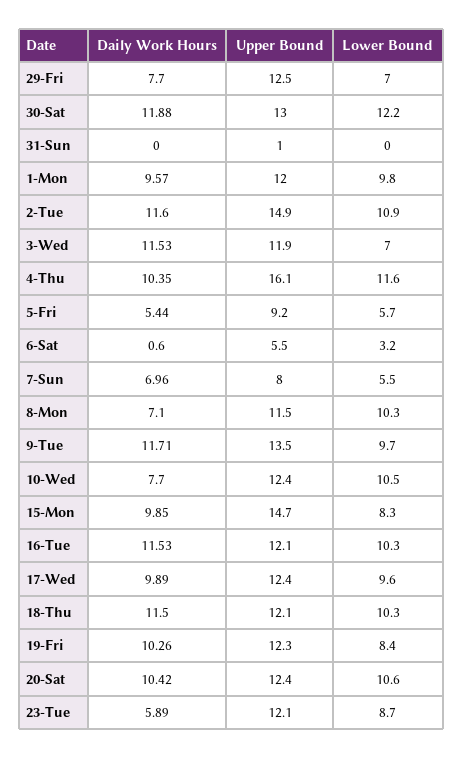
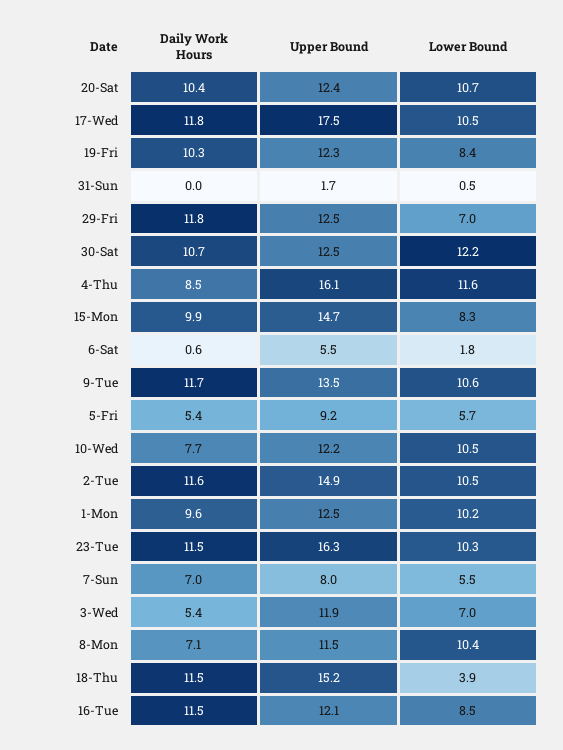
  {
    "Daily Work Hours": {
-     "29-Fri": 7.7,
+     "29-Fri": 11.8,
-     "30-Sat": 11.88,
+     "30-Sat": 10.7,
      "31-Sun": 0,
      "1-Mon": 9.57,
      "2-Tue": 11.6,
-     "3-Wed": 11.53,
+     "3-Wed": 5.4,
-     "4-Thu": 10.35,
+     "4-Thu": 8.5,
      "5-Fri": 5.44,
      "6-Sat": 0.6,
      "7-Sun": 6.96,
      "8-Mon": 7.1,
      "9-Tue": 11.71,
      "10-Wed": 7.7,
      "15-Mon": 9.85,
      "16-Tue": 11.53,
-     "17-Wed": 9.89,
+     "17-Wed": 11.8,
      "18-Thu": 11.5,
      "19-Fri": 10.26,
      "20-Sat": 10.42,
-     "23-Tue": 5.89
+     "23-Tue": 11.5
    },
    "Upper Bound": {
      "29-Fri": 12.5,
-     "30-Sat": 13,
+     "30-Sat": 12.5,
-     "31-Sun": 1,
+     "31-Sun": 1.7,
-     "1-Mon": 12,
+     "1-Mon": 12.5,
      "2-Tue": 14.9,
      "3-Wed": 11.9,
      "4-Thu": 16.1,
      "5-Fri": 9.2,
      "6-Sat": 5.5,
      "7-Sun": 8,
      "8-Mon": 11.5,
      "9-Tue": 13.5,
-     "10-Wed": 12.4,
+     "10-Wed": 12.2,
      "15-Mon": 14.7,
      "16-Tue": 12.1,
-     "17-Wed": 12.4,
+     "17-Wed": 17.5,
-     "18-Thu": 12.1,
+     "18-Thu": 15.2,
      "19-Fri": 12.3,
      "20-Sat": 12.4,
-     "23-Tue": 12.1
+     "23-Tue": 16.3
    },
    "Lower Bound": {
      "29-Fri": 7,
      "30-Sat": 12.2,
-     "31-Sun": 0,
+     "31-Sun": 0.5,
-     "1-Mon": 9.8,
+     "1-Mon": 10.2,
-     "2-Tue": 10.9,
+     "2-Tue": 10.5,
      "3-Wed": 7,
      "4-Thu": 11.6,
      "5-Fri": 5.7,
-     "6-Sat": 3.2,
+     "6-Sat": 1.8,
      "7-Sun": 5.5,
-     "8-Mon": 10.3,
+     "8-Mon": 10.4,
-     "9-Tue": 9.7,
+     "9-Tue": 10.6,
      "10-Wed": 10.5,
      "15-Mon": 8.3,
-     "16-Tue": 10.3,
+     "16-Tue": 8.5,
-     "17-Wed": 9.6,
+     "17-Wed": 10.5,
-     "18-Thu": 10.3,
+     "18-Thu": 3.9,
      "19-Fri": 8.4,
-     "20-Sat": 10.6,
+     "20-Sat": 10.7,
-     "23-Tue": 8.7
+     "23-Tue": 10.3
    }
  }

